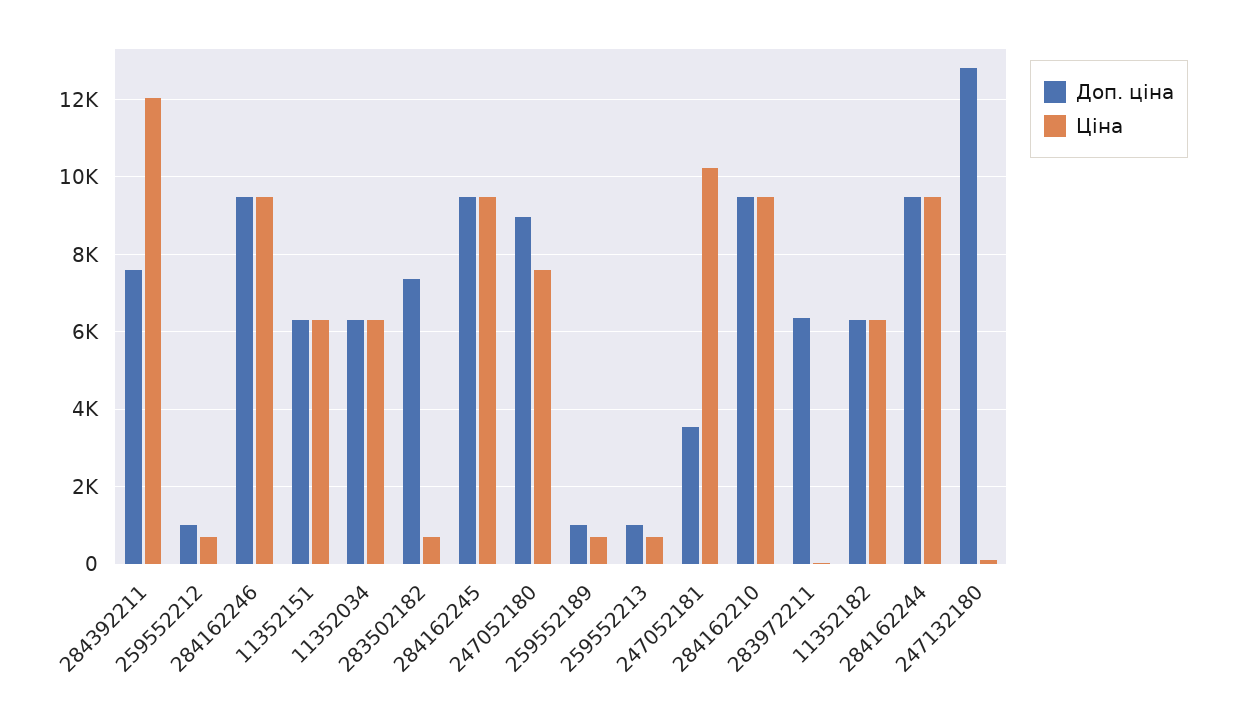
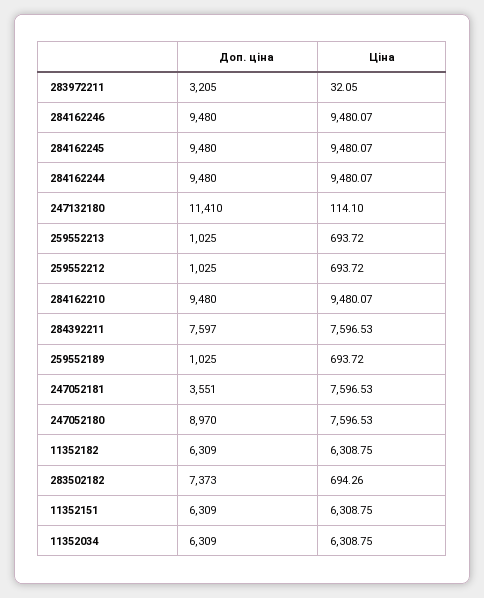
  {
    "Доп. ціна": {
      "284392211": 7597,
      "259552212": 1025,
      "284162246": 9480,
      "11352151": 6309,
      "11352034": 6309,
      "283502182": 7373,
      "284162245": 9480,
      "247052180": 8970,
      "259552189": 1025,
      "259552213": 1025,
      "247052181": 3551,
      "284162210": 9480,
-     "283972211": 6400,
+     "283972211": 3205,
      "11352182": 6309,
      "284162244": 9480,
-     "247132180": 12800
+     "247132180": 11410
    },
    "Ціна": {
-     "284392211": 12000,
+     "284392211": 7596.53,
      "259552212": 693.72,
      "284162246": 9480.07,
      "11352151": 6308.75,
      "11352034": 6308.75,
      "283502182": 694.26,
      "284162245": 9480.07,
      "247052180": 7596.53,
      "259552189": 693.72,
      "259552213": 693.72,
-     "247052181": 10200,
+     "247052181": 7596.53,
      "284162210": 9480.07,
      "283972211": 32.05,
      "11352182": 6308.75,
      "284162244": 9480.07,
      "247132180": 114.1
    }
  }

